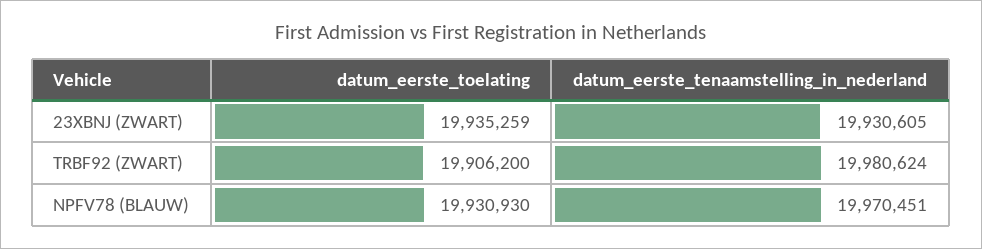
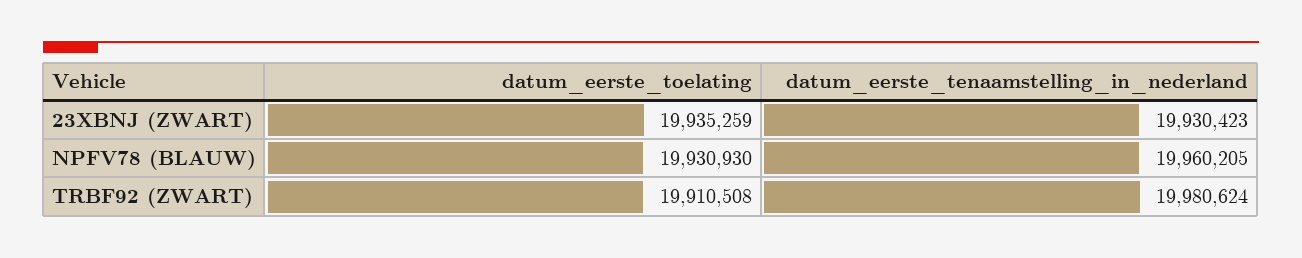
  {
    "datum_eerste_toelating": {
      "23XBNJ (ZWART)": 19935259,
-     "TRBF92 (ZWART)": 19906200,
+     "TRBF92 (ZWART)": 19910508,
      "NPFV78 (BLAUW)": 19930930
    },
    "datum_eerste_tenaamstelling_in_nederland": {
-     "23XBNJ (ZWART)": 19930605,
+     "23XBNJ (ZWART)": 19930423,
      "TRBF92 (ZWART)": 19980624,
-     "NPFV78 (BLAUW)": 19970451
+     "NPFV78 (BLAUW)": 19960205
    }
  }

